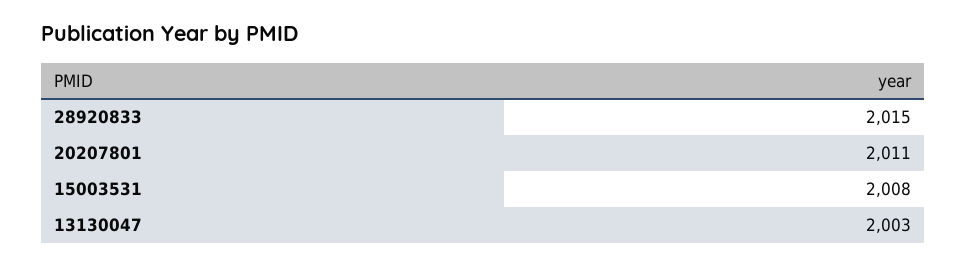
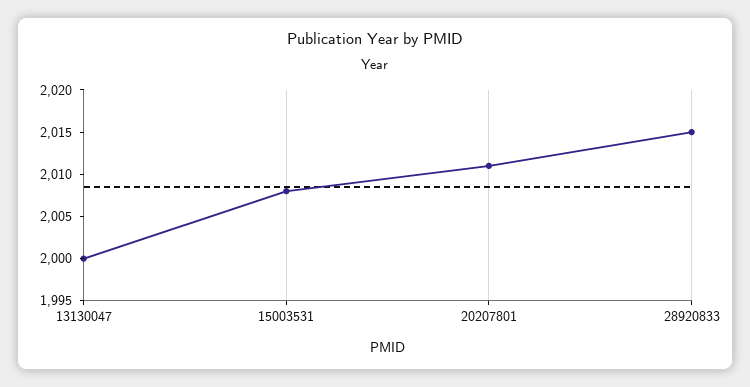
  {
    "28920833": 2015,
    "20207801": 2011,
    "15003531": 2008,
-   "13130047": 2003
+   "13130047": 2000
  }

